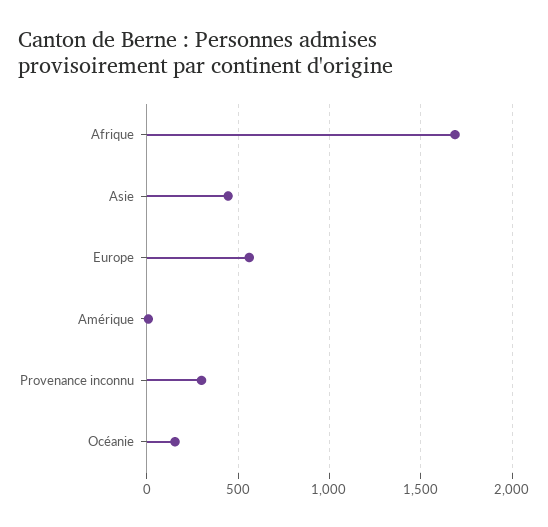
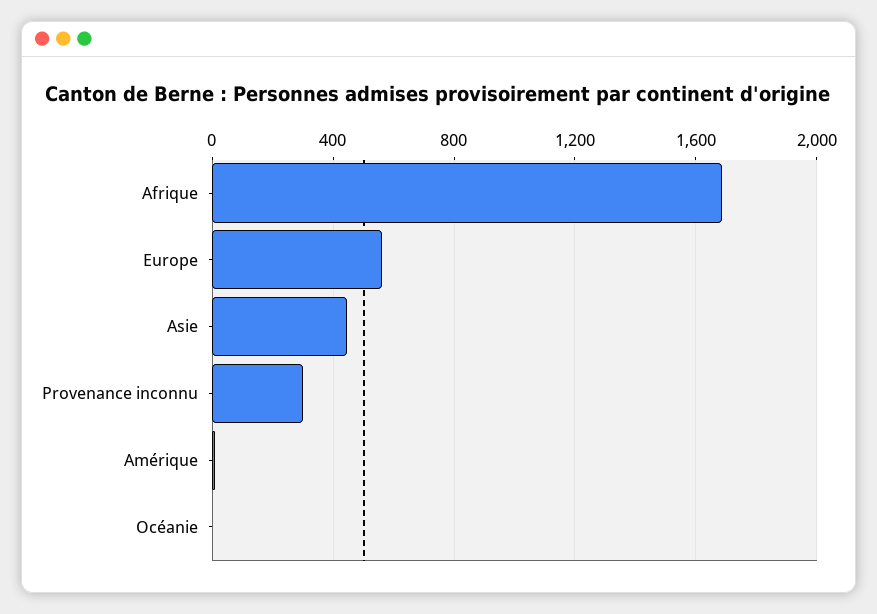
  {
    "Afrique": 1700,
    "Asie": 450,
    "Europe": 550,
    "Amérique": 0,
    "Provenance inconnu": 300,
-   "Océanie": 150
+   "Océanie": 0
  }

